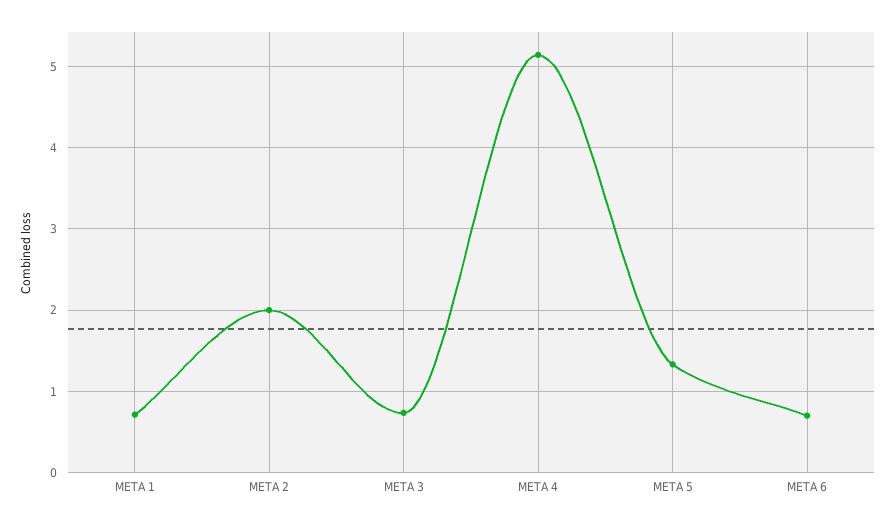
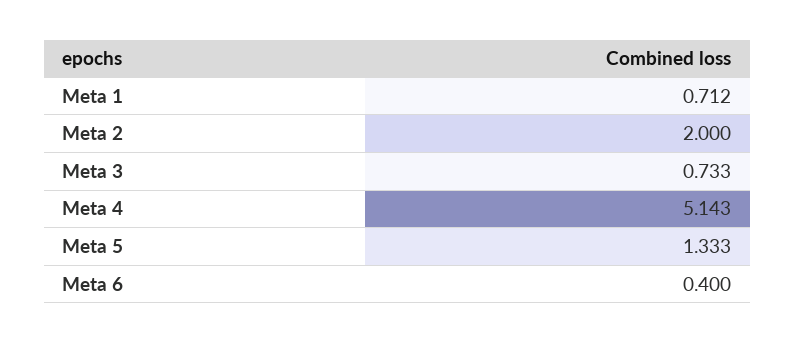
  {
    "META 1": 0.712,
    "META 2": 2,
    "META 3": 0.733,
    "META 4": 5.143,
    "META 5": 1.333,
-   "META 6": 0.7
+   "META 6": 0.4
  }

